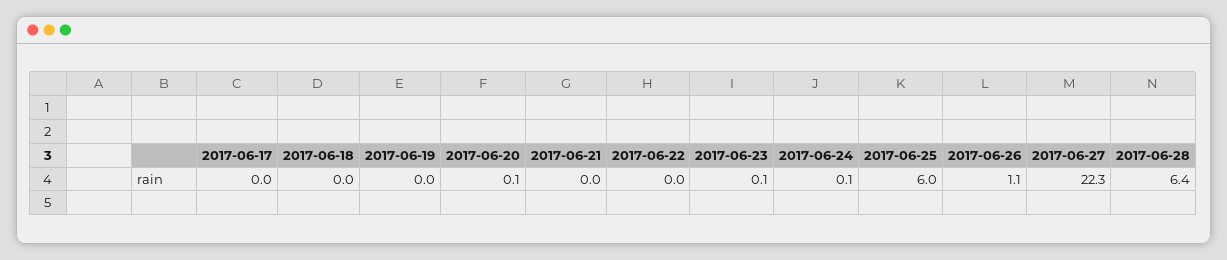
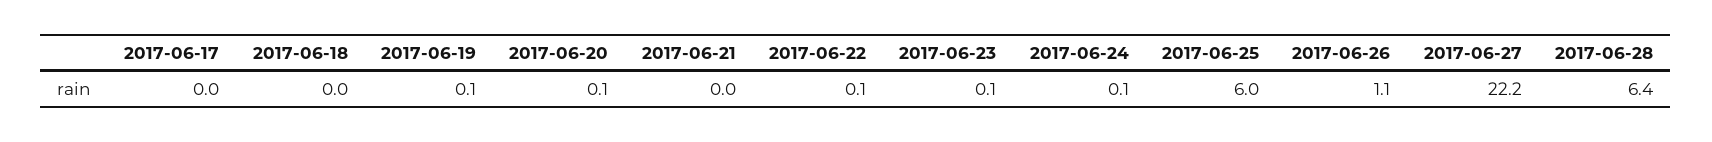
  {
    "2017-06-17": 0,
    "2017-06-18": 0,
-   "2017-06-19": 0,
+   "2017-06-19": 0.1,
    "2017-06-20": 0.1,
    "2017-06-21": 0,
-   "2017-06-22": 0,
+   "2017-06-22": 0.1,
    "2017-06-23": 0.1,
    "2017-06-24": 0.1,
    "2017-06-25": 6,
    "2017-06-26": 1.1,
-   "2017-06-27": 22.3,
+   "2017-06-27": 22.2,
    "2017-06-28": 6.4
  }

